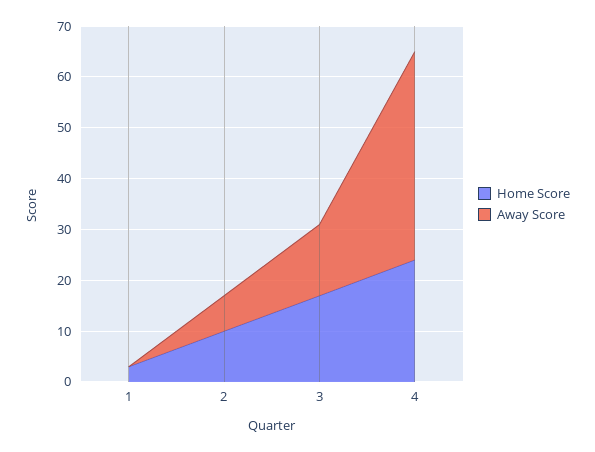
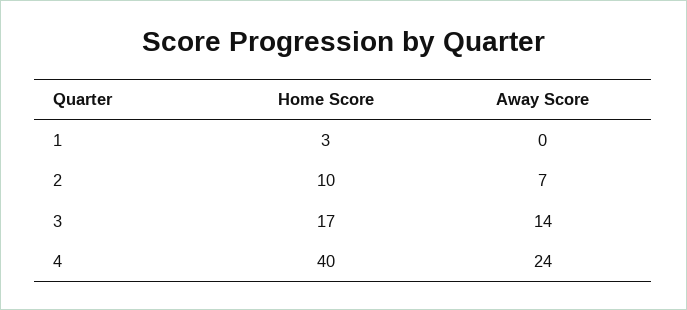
  {
    "Home Score": {
      "1": 3,
      "2": 10,
      "3": 17,
-     "4": 25
+     "4": 40
    },
    "Away Score": {
      "1": 0,
      "2": 7,
      "3": 14,
-     "4": 40
+     "4": 24
    }
  }

